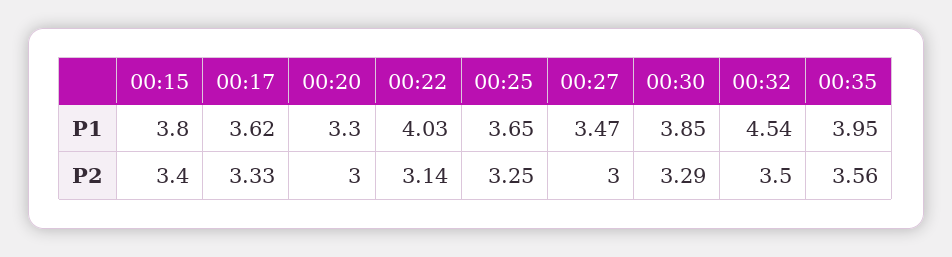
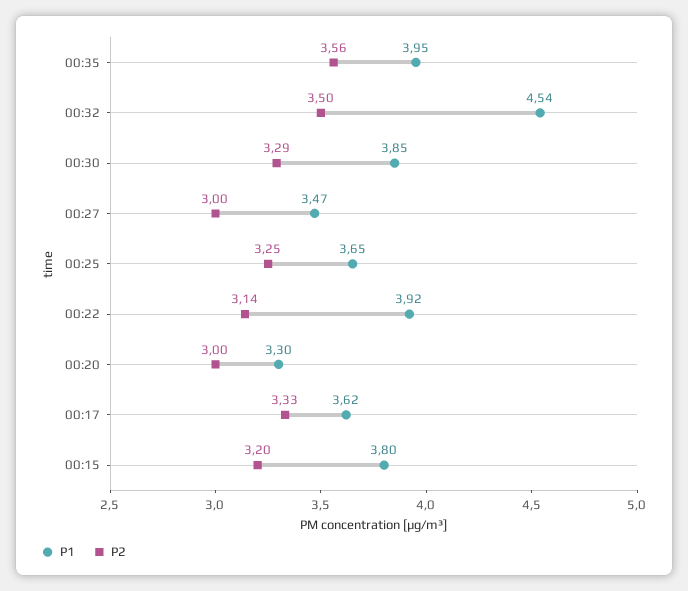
  {
    "P1": {
      "00:15": 3.8,
      "00:17": 3.62,
      "00:20": 3.3,
-     "00:22": 4.03,
+     "00:22": 3.92,
      "00:25": 3.65,
      "00:27": 3.47,
      "00:30": 3.85,
      "00:32": 4.54,
      "00:35": 3.95
    },
    "P2": {
-     "00:15": 3.4,
+     "00:15": 3.2,
      "00:17": 3.33,
      "00:20": 3,
      "00:22": 3.14,
      "00:25": 3.25,
      "00:27": 3,
      "00:30": 3.29,
      "00:32": 3.5,
      "00:35": 3.56
    }
  }

